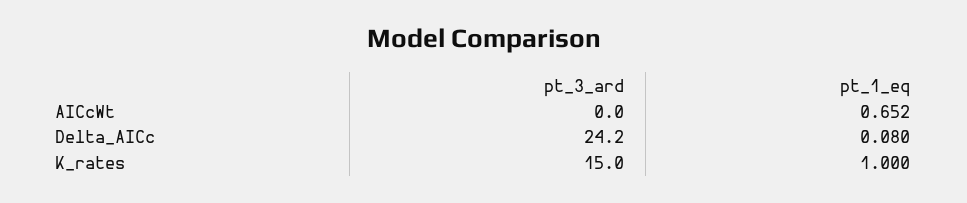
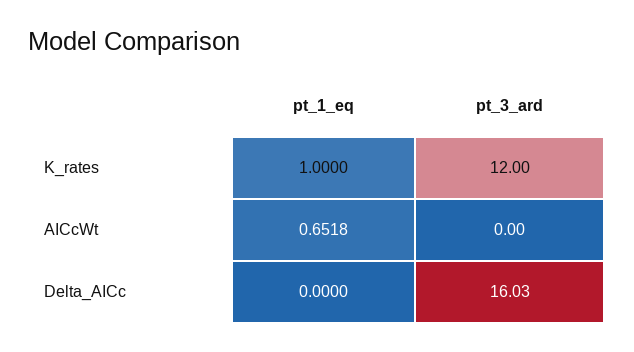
  {
    "pt_3_ard": {
      "AICcWt": 0,
-     "Delta_AICc": 24.2,
+     "Delta_AICc": 16.03,
-     "K_rates": 15
+     "K_rates": 12
    },
    "pt_1_eq": {
      "AICcWt": 0.6518,
-     "Delta_AICc": 0.08,
+     "Delta_AICc": 0,
      "K_rates": 1
    }
  }

